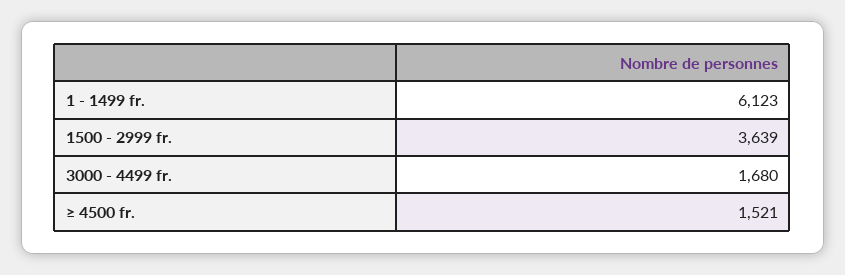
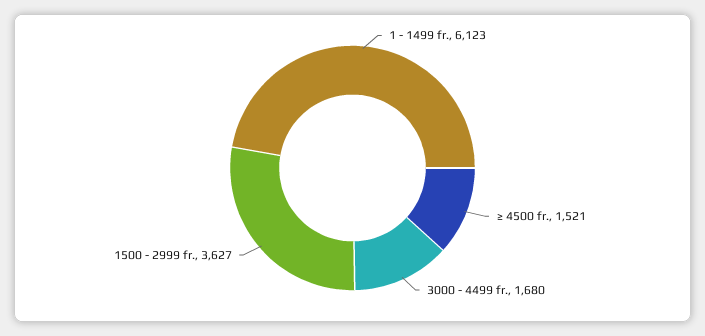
  {
    "1 - 1499 fr.": 6123,
-   "1500 - 2999 fr.": 3639,
+   "1500 - 2999 fr.": 3627,
    "3000 - 4499 fr.": 1680,
    "≥ 4500 fr.": 1521
  }

